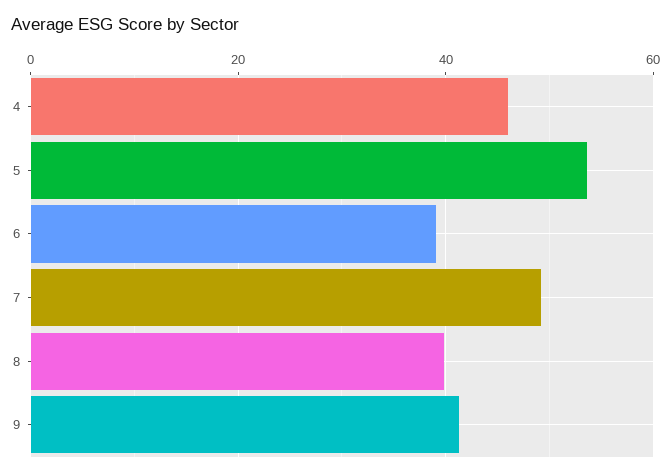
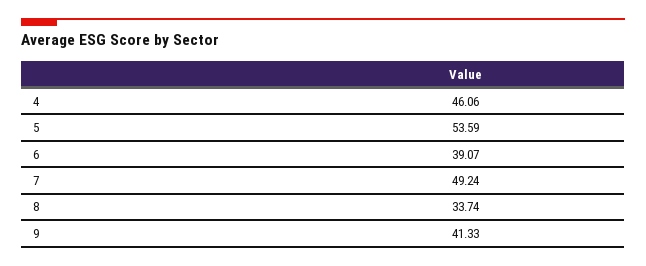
  {
    "4": 46.06,
    "5": 53.59,
    "6": 39.07,
    "7": 49.24,
-   "8": 40,
+   "8": 33.74,
    "9": 41.33
  }

